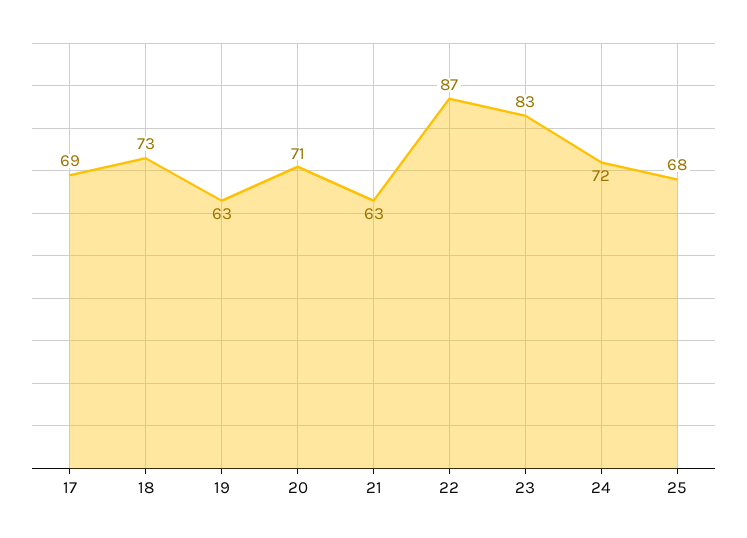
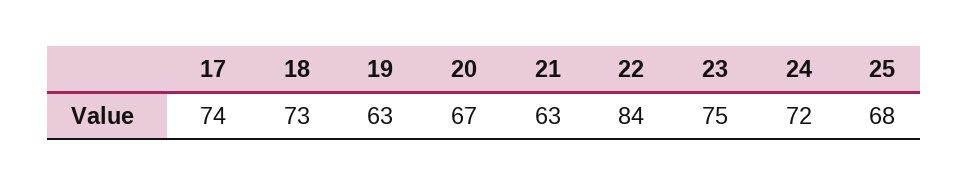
  {
-   "17": 69,
+   "17": 74,
    "18": 73,
    "19": 63,
-   "20": 71,
+   "20": 67,
    "21": 63,
-   "22": 87,
+   "22": 84,
-   "23": 83,
+   "23": 75,
    "24": 72,
    "25": 68
  }

